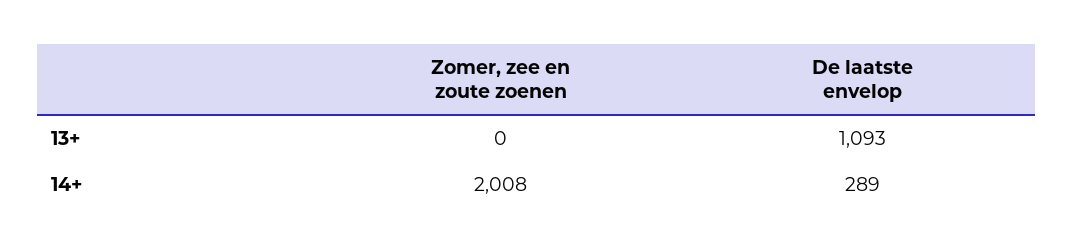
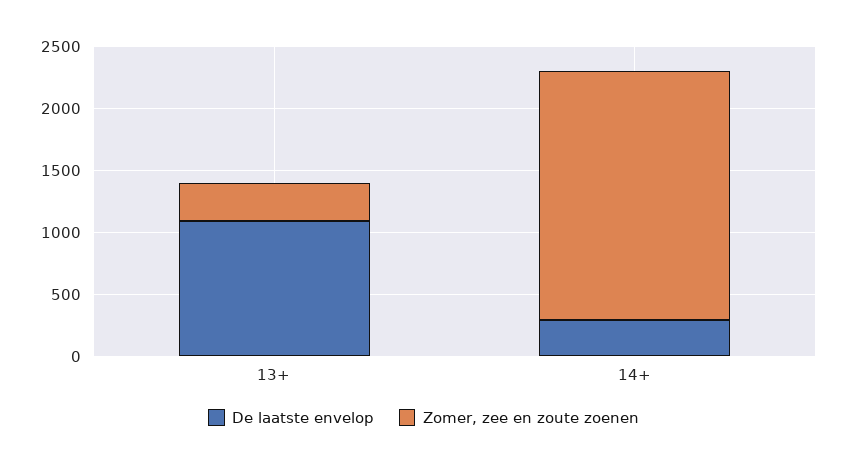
  {
    "Zomer, zee en zoute zoenen": {
-     "13+": 0,
+     "13+": 300,
      "14+": 2008
    },
    "De laatste envelop": {
      "13+": 1093,
      "14+": 289
    }
  }

